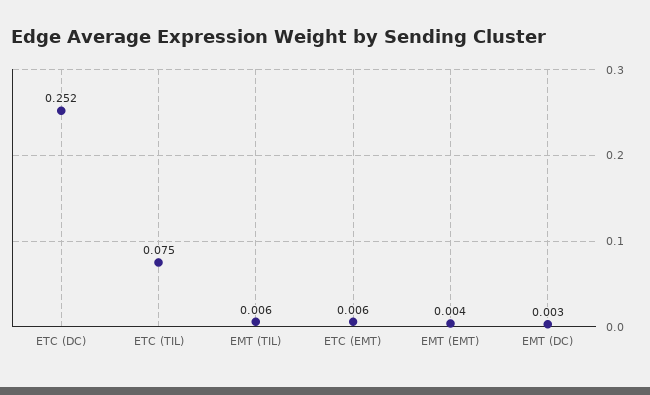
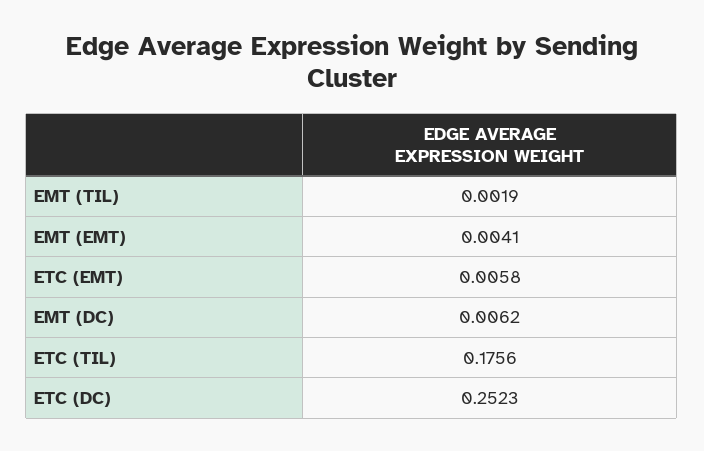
  {
    "ETC (DC)": 0.2523,
-   "ETC (TIL)": 0.075,
+   "ETC (TIL)": 0.1756,
-   "EMT (TIL)": 0.006,
+   "EMT (TIL)": 0.0019,
    "ETC (EMT)": 0.0058,
    "EMT (EMT)": 0.0041,
-   "EMT (DC)": 0.003
+   "EMT (DC)": 0.0062
  }

